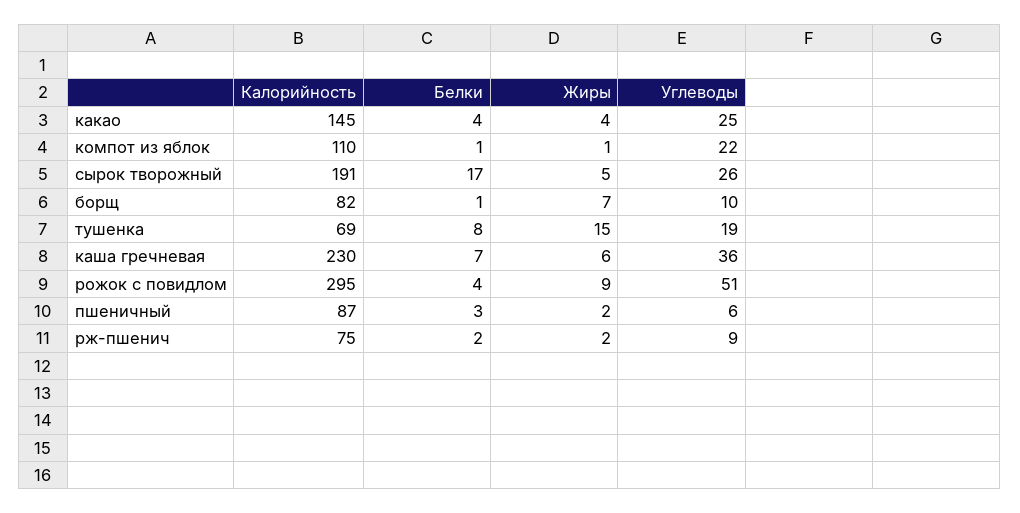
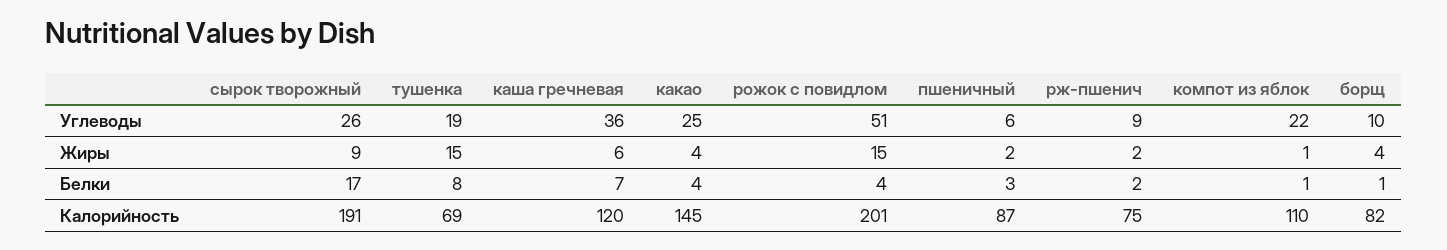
  {
    "Калорийность": {
      "какао": 145,
      "компот из яблок": 110,
      "сырок творожный": 191,
      "борщ": 82,
      "тушенка": 69,
-     "каша гречневая": 230,
+     "каша гречневая": 120,
-     "рожок с повидлом": 295,
+     "рожок с повидлом": 201,
      "пшеничный": 87,
      "рж-пшенич": 75
    },
    "Белки": {
      "какао": 4,
      "компот из яблок": 1,
      "сырок творожный": 17,
      "борщ": 1,
      "тушенка": 8,
      "каша гречневая": 7,
      "рожок с повидлом": 4,
      "пшеничный": 3,
      "рж-пшенич": 2
    },
    "Жиры": {
      "какао": 4,
      "компот из яблок": 1,
-     "сырок творожный": 5,
+     "сырок творожный": 9,
-     "борщ": 7,
+     "борщ": 4,
      "тушенка": 15,
      "каша гречневая": 6,
-     "рожок с повидлом": 9,
+     "рожок с повидлом": 15,
      "пшеничный": 2,
      "рж-пшенич": 2
    },
    "Углеводы": {
      "какао": 25,
      "компот из яблок": 22,
      "сырок творожный": 26,
      "борщ": 10,
      "тушенка": 19,
      "каша гречневая": 36,
      "рожок с повидлом": 51,
      "пшеничный": 6,
      "рж-пшенич": 9
    }
  }

